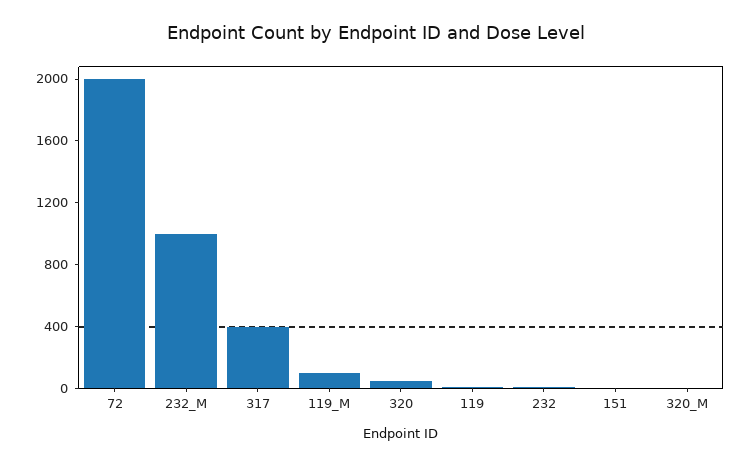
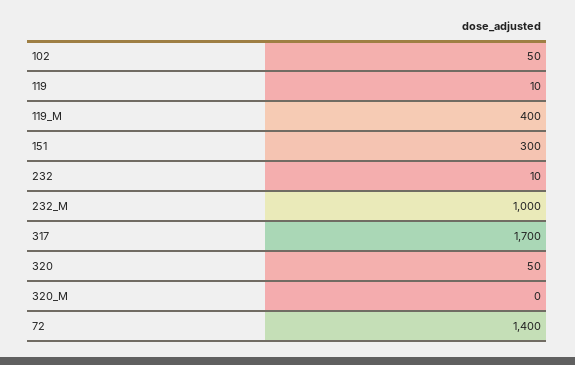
  {
-   "72": 2000,
+   "72": 1400,
    "232_M": 1000,
-   "317": 400,
+   "317": 1700,
-   "119_M": 100,
+   "119_M": 400,
    "320": 50,
    "119": 10,
    "232": 10,
-   "151": 0,
+   "151": 300,
-   "320_M": 0
+   "320_M": 0,
+   "102": 50
  }

